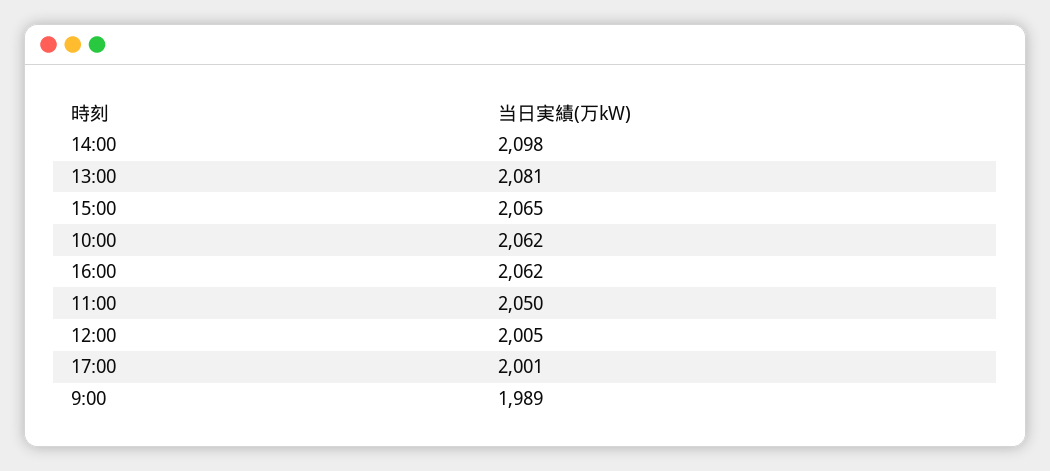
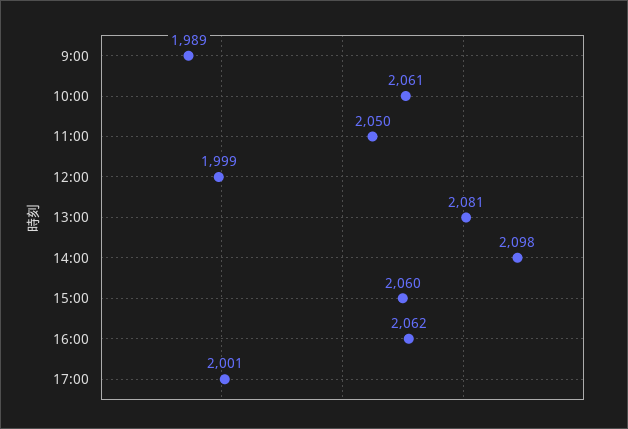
  {
    "14:00": 2098,
    "13:00": 2081,
-   "15:00": 2065,
+   "15:00": 2060,
-   "10:00": 2062,
+   "10:00": 2061,
    "16:00": 2062,
    "11:00": 2050,
-   "12:00": 2005,
+   "12:00": 1999,
    "17:00": 2001,
    "9:00": 1989
  }

